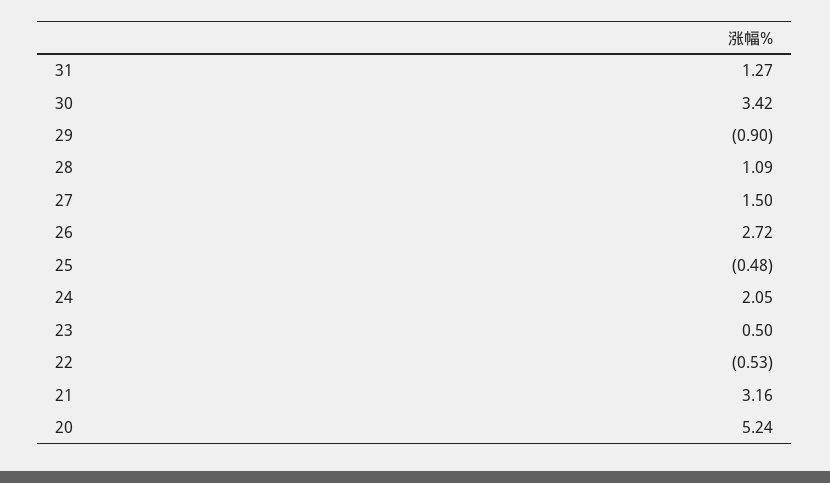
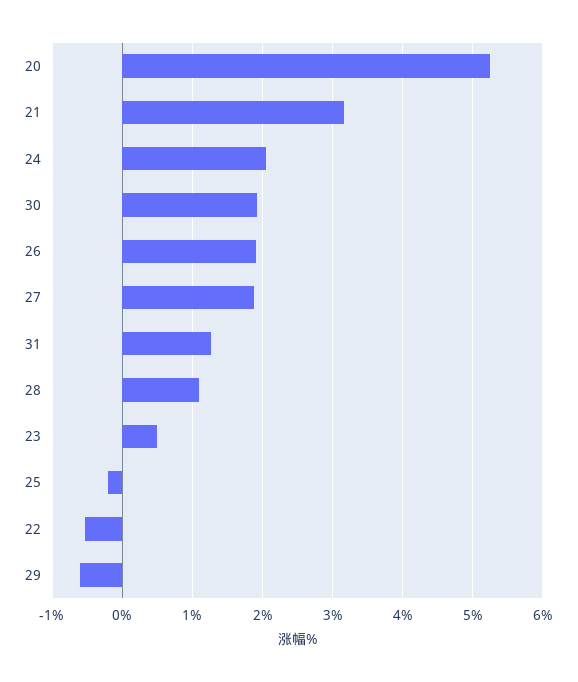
  {
    "31": 1.27,
-   "30": 3.42,
+   "30": 1.9,
-   "29": -0.9,
+   "29": -0.6,
    "28": 1.09,
-   "27": 1.5,
+   "27": 1.9,
-   "26": 2.72,
+   "26": 1.9,
-   "25": -0.48,
+   "25": -0.2,
    "24": 2.05,
    "23": 0.5,
    "22": -0.53,
    "21": 3.16,
    "20": 5.24
  }

